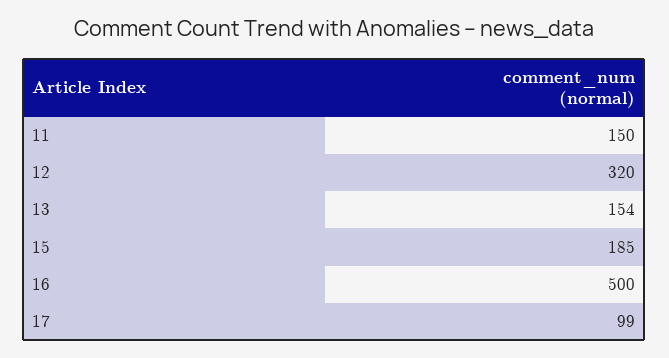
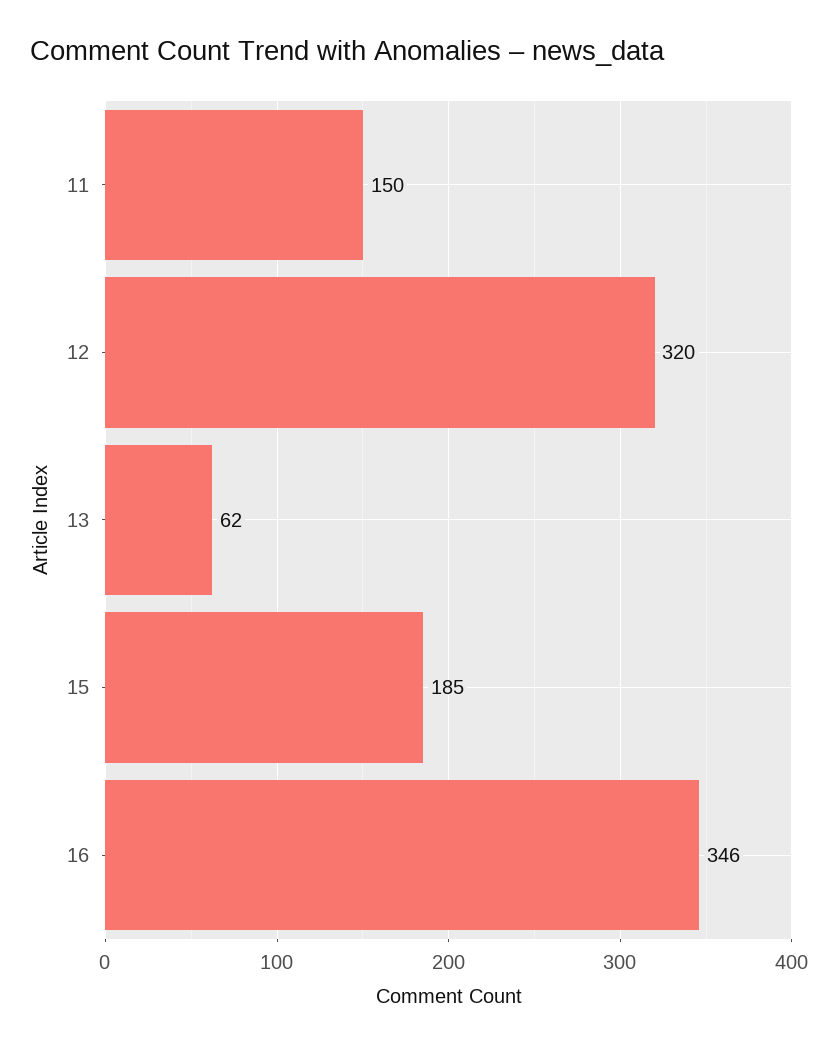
  {
    "11": 150,
    "12": 320,
-   "13": 154,
+   "13": 62,
    "15": 185,
-   "16": 500,
+   "16": 346
-   "17": 99
  }

